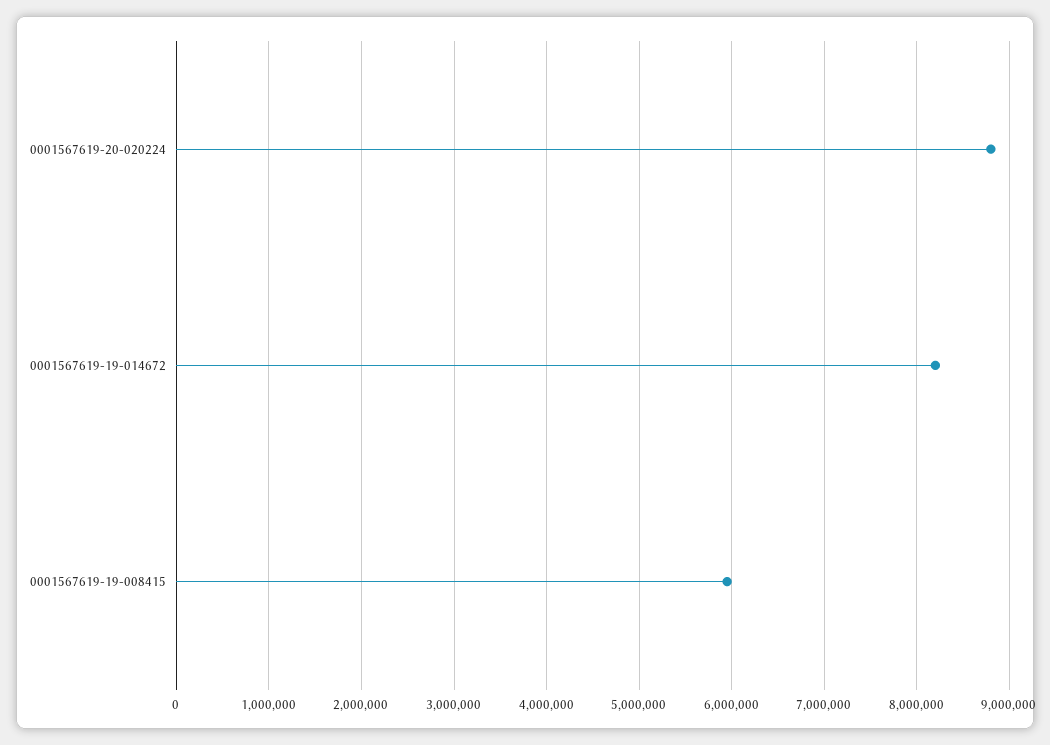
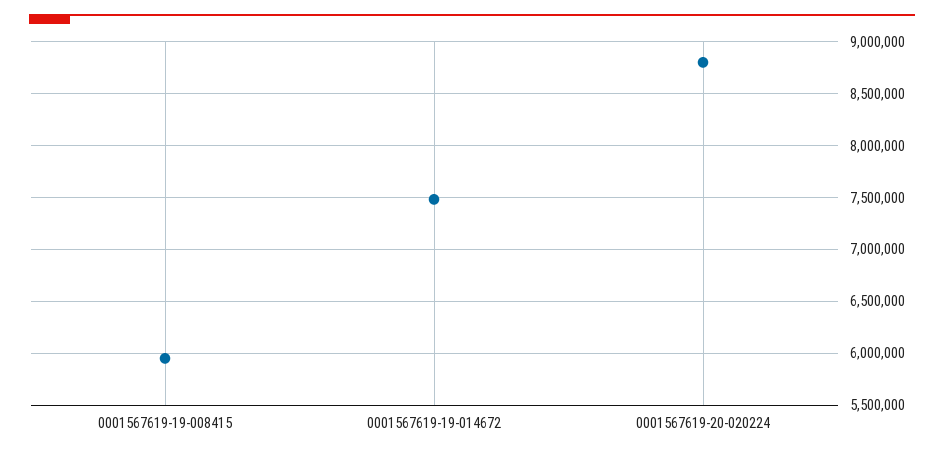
  {
    "0001567619-20-020224": 8800000,
-   "0001567619-19-014672": 8200000,
+   "0001567619-19-014672": 7500000,
    "0001567619-19-008415": 5900000
  }

